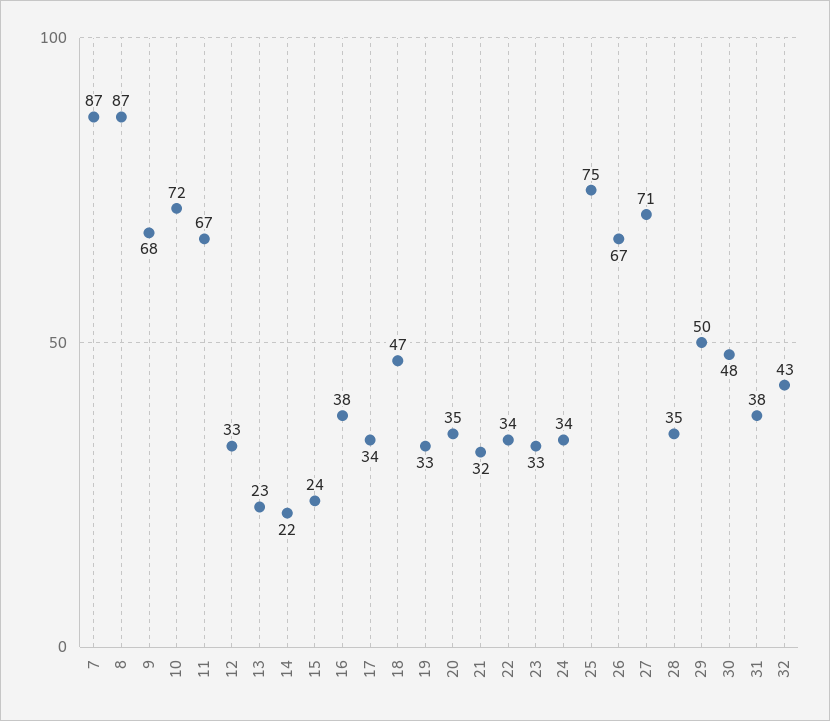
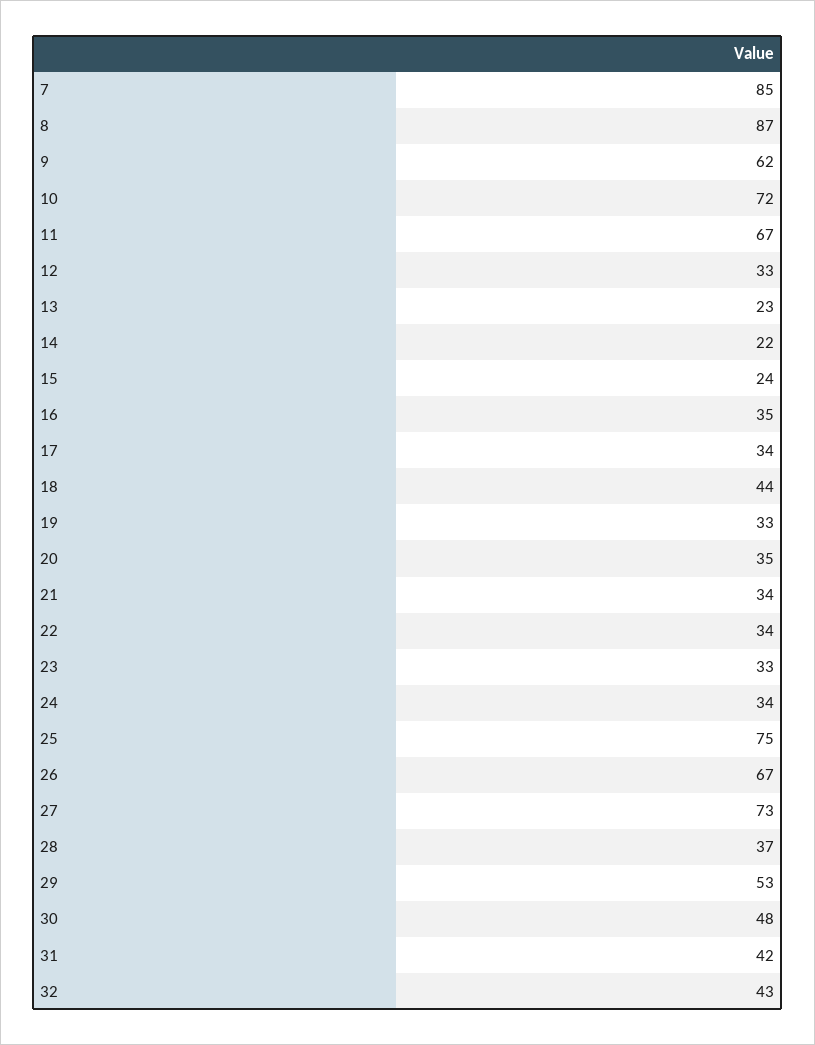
  {
-   "7": 87,
+   "7": 85,
    "8": 87,
-   "9": 68,
+   "9": 62,
    "10": 72,
    "11": 67,
    "12": 33,
    "13": 23,
    "14": 22,
    "15": 24,
-   "16": 38,
+   "16": 35,
    "17": 34,
-   "18": 47,
+   "18": 44,
    "19": 33,
    "20": 35,
-   "21": 32,
+   "21": 34,
    "22": 34,
    "23": 33,
    "24": 34,
    "25": 75,
    "26": 67,
-   "27": 71,
+   "27": 73,
-   "28": 35,
+   "28": 37,
-   "29": 50,
+   "29": 53,
    "30": 48,
-   "31": 38,
+   "31": 42,
    "32": 43
  }

